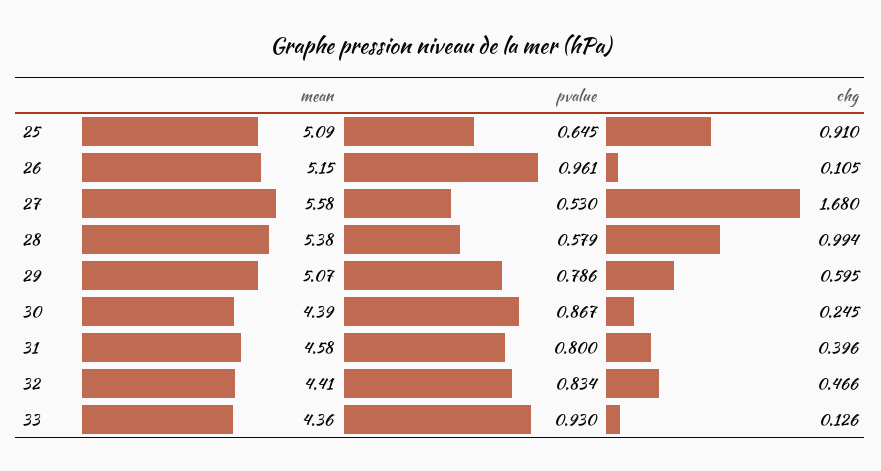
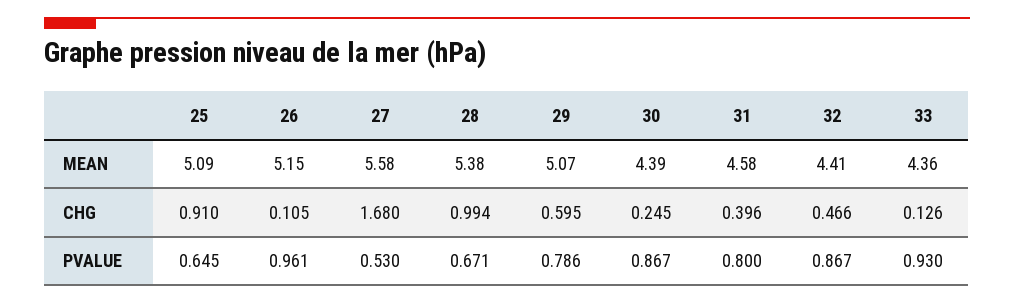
  {
    "mean": {
      "25": 5.09,
      "26": 5.15,
      "27": 5.58,
      "28": 5.38,
      "29": 5.07,
      "30": 4.39,
      "31": 4.58,
      "32": 4.41,
      "33": 4.36
    },
    "pvalue": {
      "25": 0.645,
      "26": 0.961,
      "27": 0.53,
-     "28": 0.579,
+     "28": 0.671,
      "29": 0.786,
      "30": 0.867,
      "31": 0.8,
-     "32": 0.834,
+     "32": 0.867,
      "33": 0.93
    },
    "chg": {
      "25": 0.91,
      "26": 0.105,
      "27": 1.68,
      "28": 0.994,
      "29": 0.595,
      "30": 0.245,
      "31": 0.396,
      "32": 0.466,
      "33": 0.126
    }
  }

